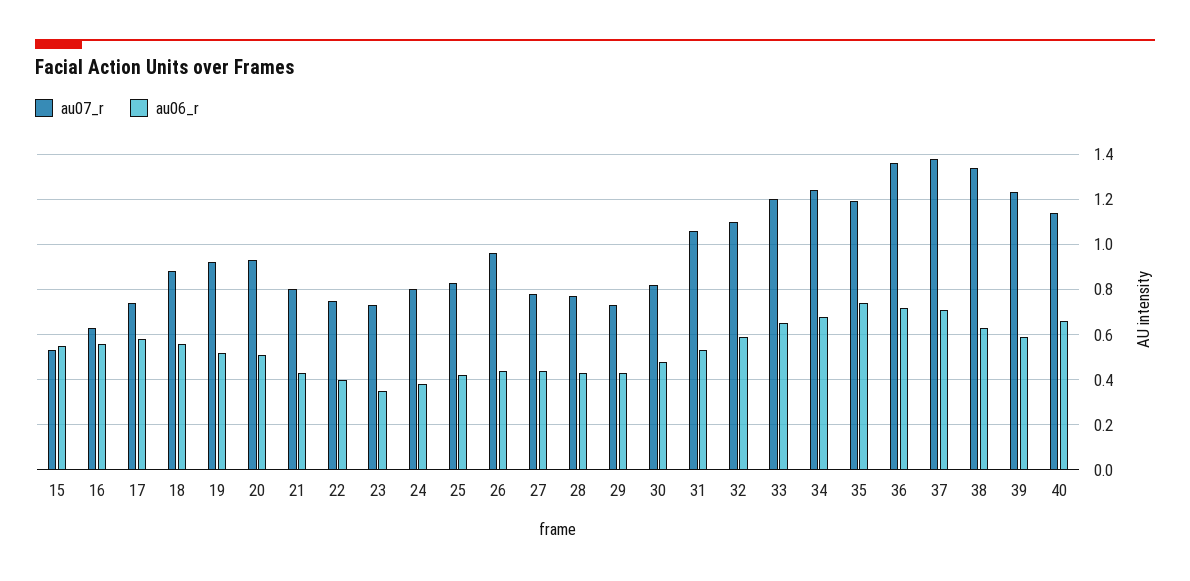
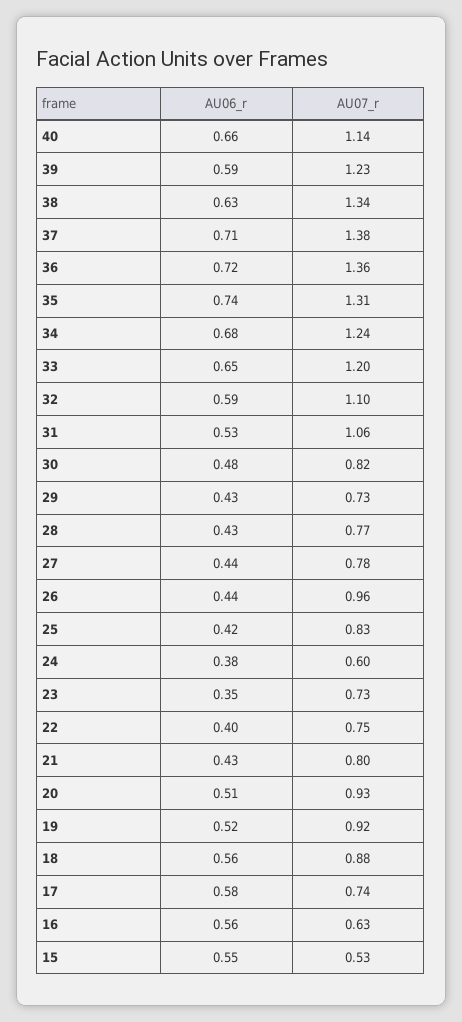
  {
    "au07_r": {
      "15": 0.53,
      "16": 0.63,
      "17": 0.74,
      "18": 0.88,
      "19": 0.92,
      "20": 0.93,
      "21": 0.8,
      "22": 0.75,
      "23": 0.73,
-     "24": 0.8,
+     "24": 0.6,
      "25": 0.83,
      "26": 0.96,
      "27": 0.78,
      "28": 0.77,
      "29": 0.73,
      "30": 0.82,
      "31": 1.06,
      "32": 1.1,
      "33": 1.2,
      "34": 1.24,
-     "35": 1.2,
+     "35": 1.31,
      "36": 1.36,
      "37": 1.38,
      "38": 1.34,
      "39": 1.23,
      "40": 1.14
    },
    "au06_r": {
      "15": 0.55,
      "16": 0.56,
      "17": 0.58,
      "18": 0.56,
      "19": 0.52,
      "20": 0.51,
      "21": 0.43,
      "22": 0.4,
      "23": 0.35,
      "24": 0.38,
      "25": 0.42,
      "26": 0.44,
      "27": 0.44,
      "28": 0.43,
      "29": 0.43,
      "30": 0.48,
      "31": 0.53,
      "32": 0.59,
      "33": 0.65,
      "34": 0.68,
      "35": 0.74,
      "36": 0.72,
      "37": 0.71,
      "38": 0.63,
      "39": 0.59,
      "40": 0.66
    }
  }

